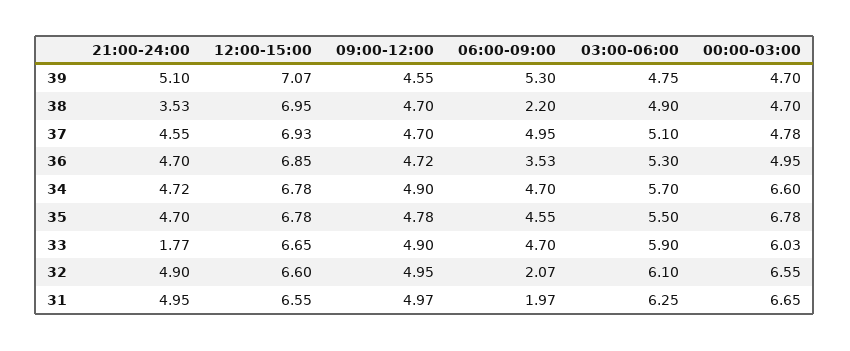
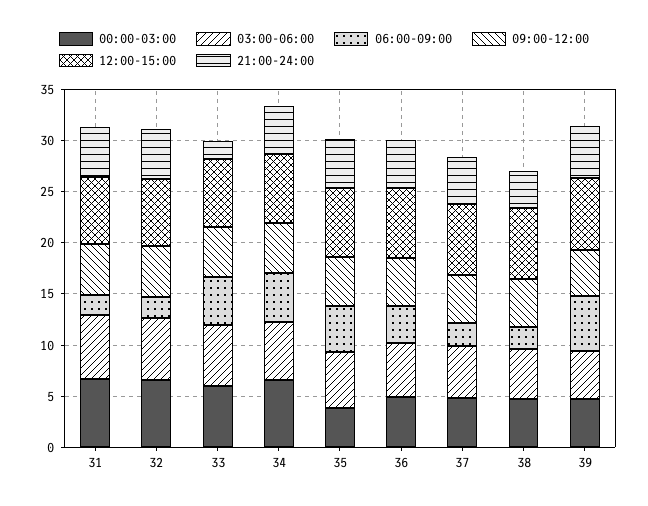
  {
    "21:00-24:00": {
      "39": 5.1,
      "38": 3.53,
      "37": 4.55,
      "36": 4.7,
      "34": 4.72,
      "35": 4.7,
      "33": 1.77,
      "32": 4.9,
      "31": 4.95
    },
    "12:00-15:00": {
      "39": 7.07,
      "38": 6.95,
      "37": 6.93,
      "36": 6.85,
      "34": 6.78,
      "35": 6.78,
      "33": 6.65,
      "32": 6.6,
      "31": 6.55
    },
    "09:00-12:00": {
      "39": 4.55,
      "38": 4.7,
      "37": 4.7,
      "36": 4.72,
      "34": 4.9,
      "35": 4.78,
      "33": 4.9,
      "32": 4.95,
      "31": 4.97
    },
    "06:00-09:00": {
      "39": 5.3,
      "38": 2.2,
-     "37": 4.95,
+     "37": 2,
      "36": 3.53,
      "34": 4.7,
      "35": 4.55,
      "33": 4.7,
      "32": 2.07,
      "31": 1.97
    },
    "03:00-06:00": {
      "39": 4.75,
      "38": 4.9,
      "37": 5.1,
      "36": 5.3,
      "34": 5.7,
      "35": 5.5,
      "33": 5.9,
      "32": 6.1,
      "31": 6.25
    },
    "00:00-03:00": {
      "39": 4.7,
      "38": 4.7,
      "37": 4.78,
      "36": 4.95,
      "34": 6.6,
-     "35": 6.78,
+     "35": 4,
      "33": 6.03,
      "32": 6.55,
      "31": 6.65
    }
  }

